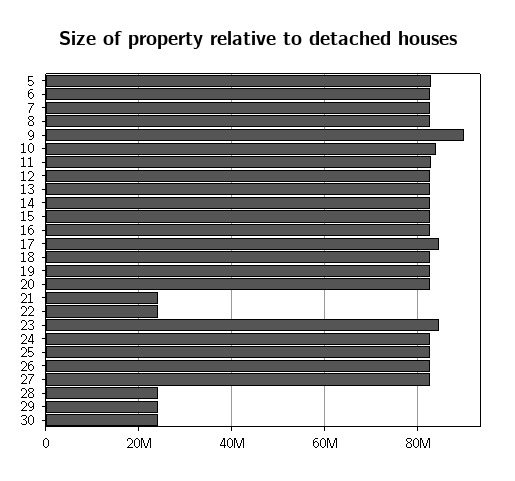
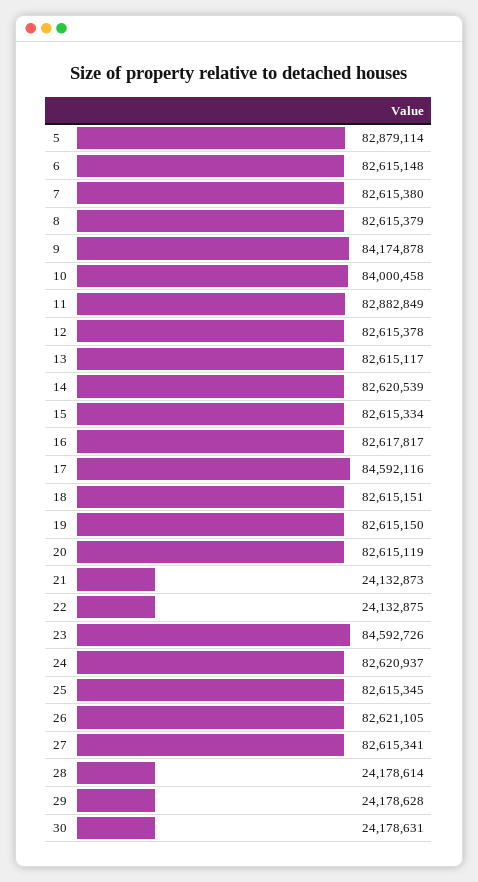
  {
    "5": 82879114,
    "6": 82615148,
    "7": 82615380,
    "8": 82615379,
-   "9": 90000000,
+   "9": 84174878,
    "10": 84000458,
    "11": 82882849,
    "12": 82615378,
    "13": 82615117,
    "14": 82620539,
    "15": 82615334,
    "16": 82617817,
    "17": 84592116,
    "18": 82615151,
    "19": 82615150,
    "20": 82615119,
    "21": 24132873,
    "22": 24132875,
    "23": 84592726,
    "24": 82620937,
    "25": 82615345,
    "26": 82621105,
    "27": 82615341,
    "28": 24178614,
    "29": 24178628,
    "30": 24178631
  }

